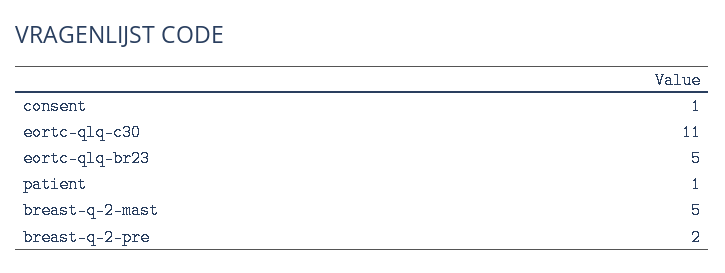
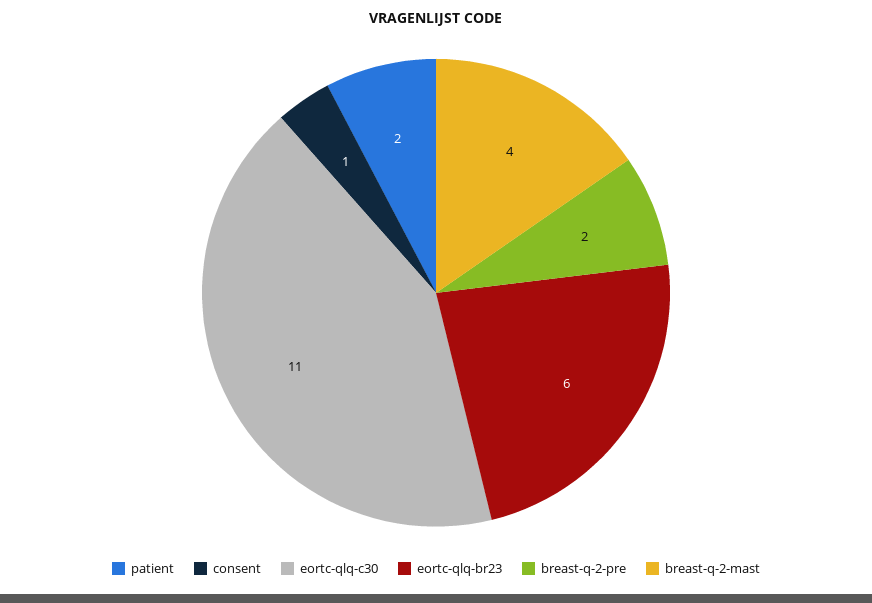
  {
    "consent": 1,
    "eortc-qlq-c30": 11,
-   "eortc-qlq-br23": 5,
+   "eortc-qlq-br23": 6,
-   "patient": 1,
+   "patient": 2,
-   "breast-q-2-mast": 5,
+   "breast-q-2-mast": 4,
    "breast-q-2-pre": 2
  }

